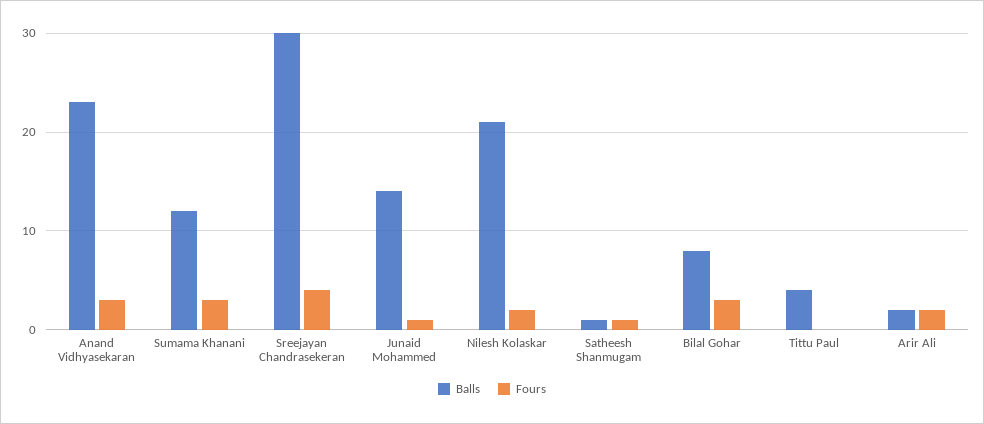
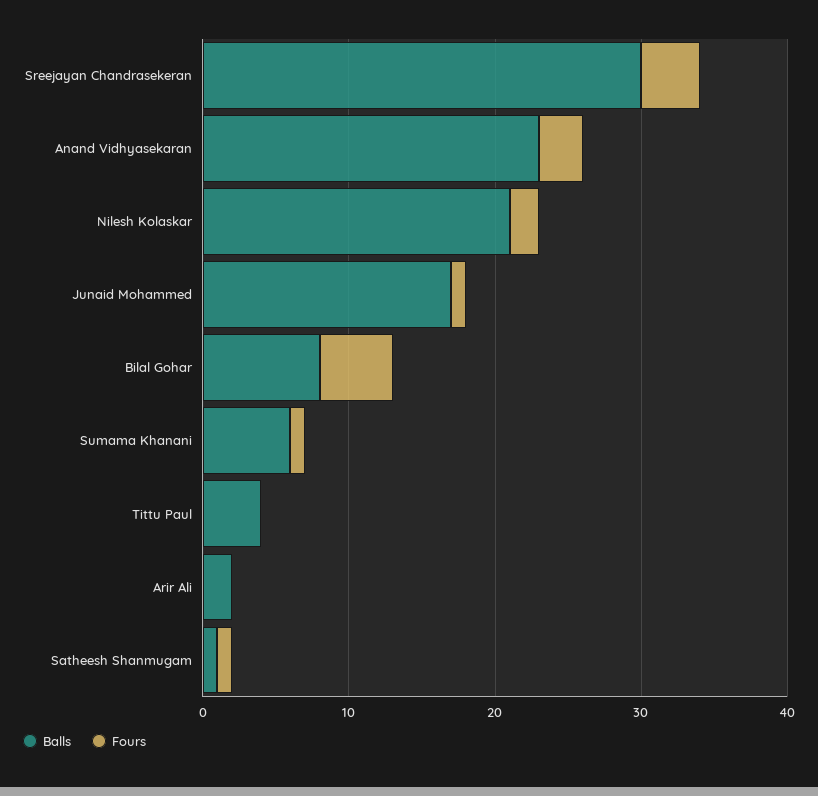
  {
    "Balls": {
      "Anand Vidhyasekaran": 23,
-     "Sumama Khanani": 12,
+     "Sumama Khanani": 6,
      "Sreejayan Chandrasekeran": 30,
-     "Junaid Mohammed": 14,
+     "Junaid Mohammed": 17,
      "Nilesh Kolaskar": 21,
      "Satheesh Shanmugam": 1,
      "Bilal Gohar": 8,
      "Tittu Paul": 4,
      "Arir Ali": 2
    },
    "Fours": {
      "Anand Vidhyasekaran": 3,
-     "Sumama Khanani": 3,
+     "Sumama Khanani": 1,
      "Sreejayan Chandrasekeran": 4,
      "Junaid Mohammed": 1,
      "Nilesh Kolaskar": 2,
      "Satheesh Shanmugam": 1,
-     "Bilal Gohar": 3,
+     "Bilal Gohar": 5,
      "Tittu Paul": 0,
-     "Arir Ali": 2
+     "Arir Ali": 0
    }
  }

